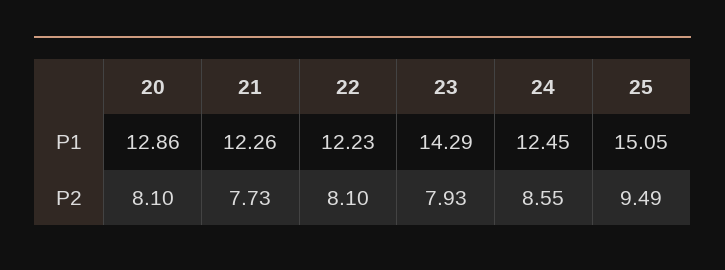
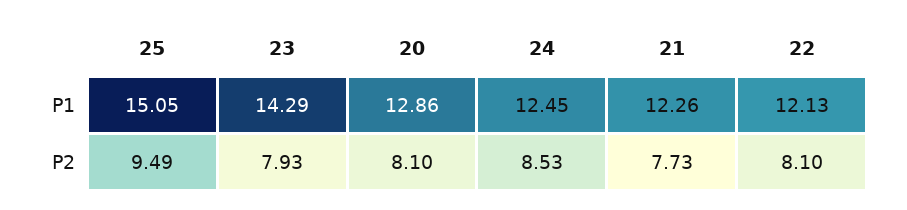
  {
    "20": {
      "P1": 12.86,
      "P2": 8.1
    },
    "21": {
      "P1": 12.26,
      "P2": 7.73
    },
    "22": {
-     "P1": 12.23,
+     "P1": 12.13,
      "P2": 8.1
    },
    "23": {
      "P1": 14.29,
      "P2": 7.93
    },
    "24": {
      "P1": 12.45,
-     "P2": 8.55
+     "P2": 8.53
    },
    "25": {
      "P1": 15.05,
      "P2": 9.49
    }
  }

